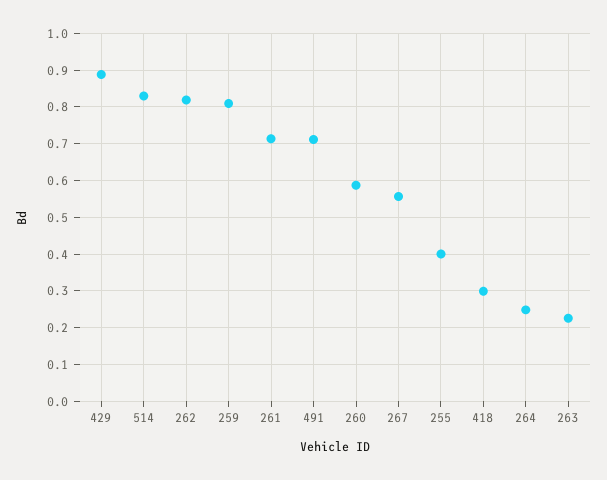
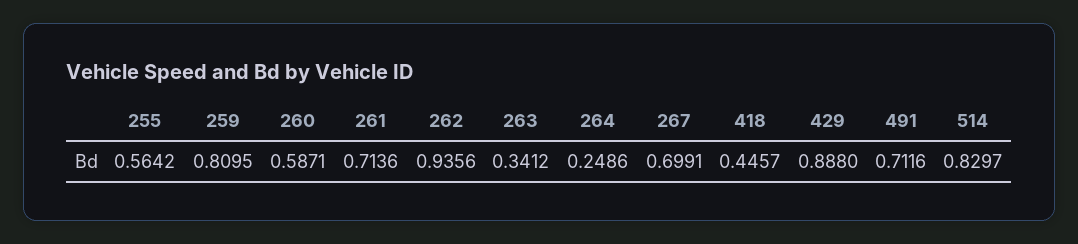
  {
    "429": 0.888,
    "514": 0.8297,
-   "262": 0.82,
+   "262": 0.9356,
    "259": 0.8095,
    "261": 0.7136,
    "491": 0.7116,
    "260": 0.5871,
-   "267": 0.56,
+   "267": 0.6991,
-   "255": 0.4,
+   "255": 0.5642,
-   "418": 0.3,
+   "418": 0.4457,
    "264": 0.2486,
-   "263": 0.22
+   "263": 0.3412
  }

